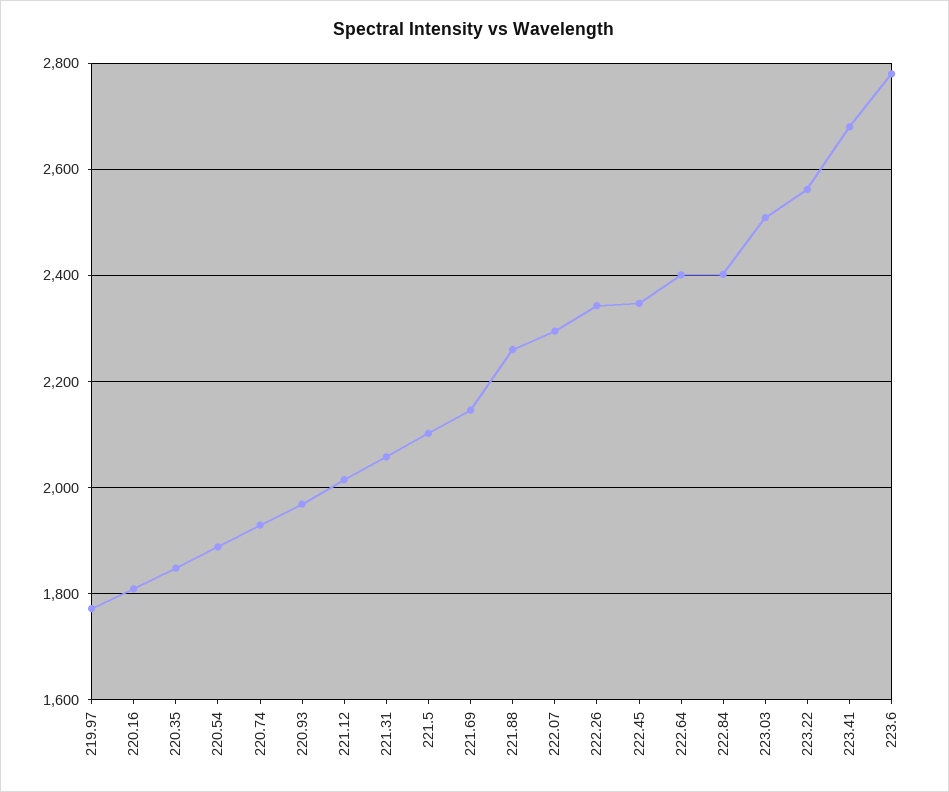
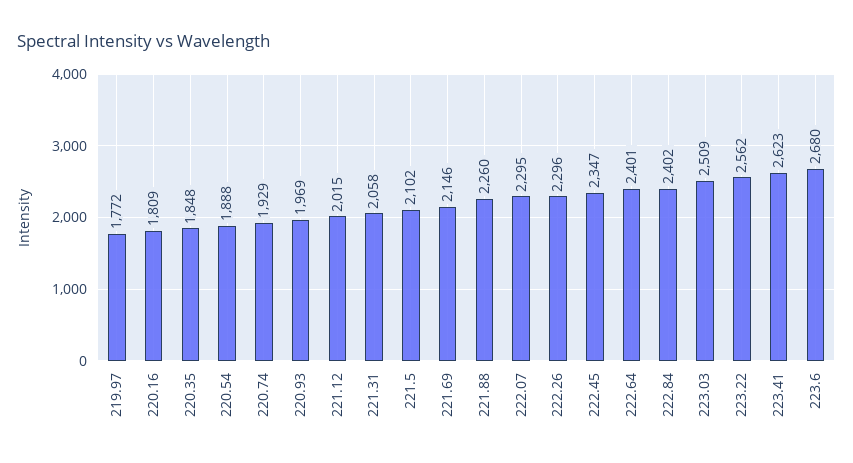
  {
    "219.97": 1772,
    "220.16": 1809,
    "220.35": 1848,
    "220.54": 1888,
    "220.74": 1929,
    "220.93": 1969,
    "221.12": 2015,
    "221.31": 2058,
    "221.5": 2102,
    "221.69": 2146,
    "221.88": 2260,
    "222.07": 2295,
-   "222.26": 2340,
+   "222.26": 2296,
    "222.45": 2347,
    "222.64": 2401,
    "222.84": 2402,
    "223.03": 2509,
    "223.22": 2562,
-   "223.41": 2680,
+   "223.41": 2623,
-   "223.6": 2780
+   "223.6": 2680
  }

